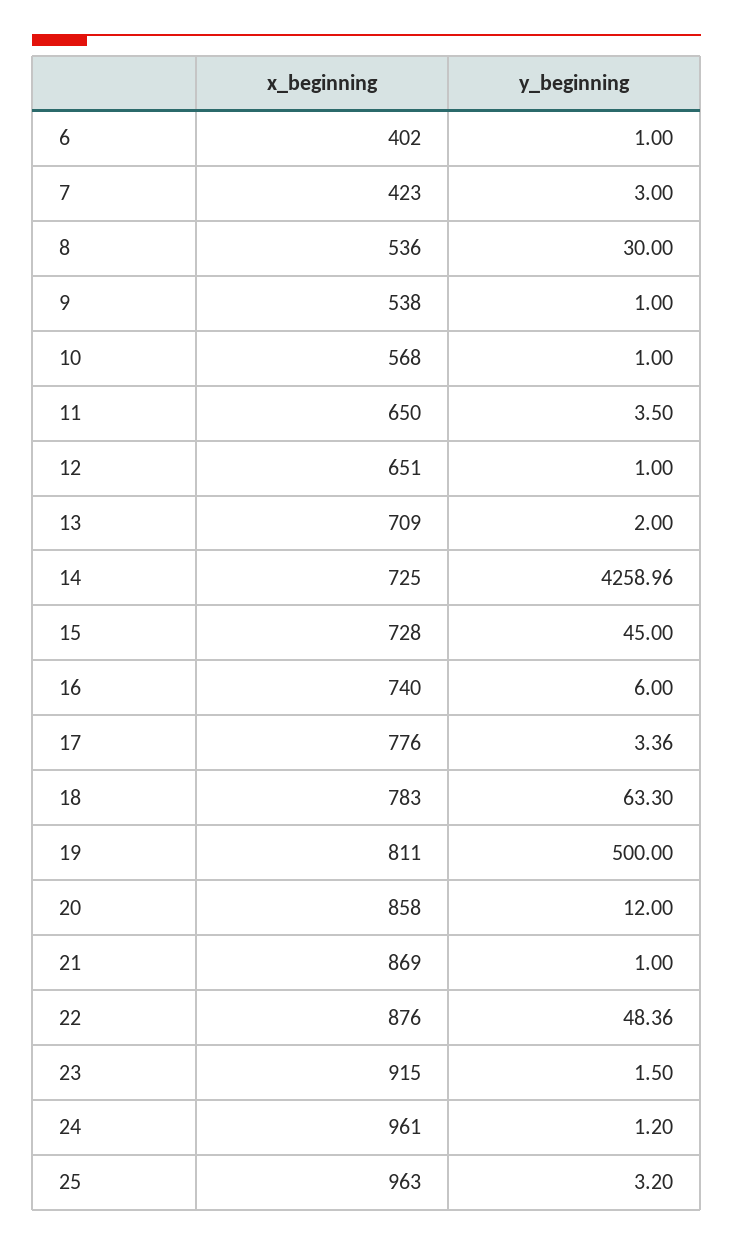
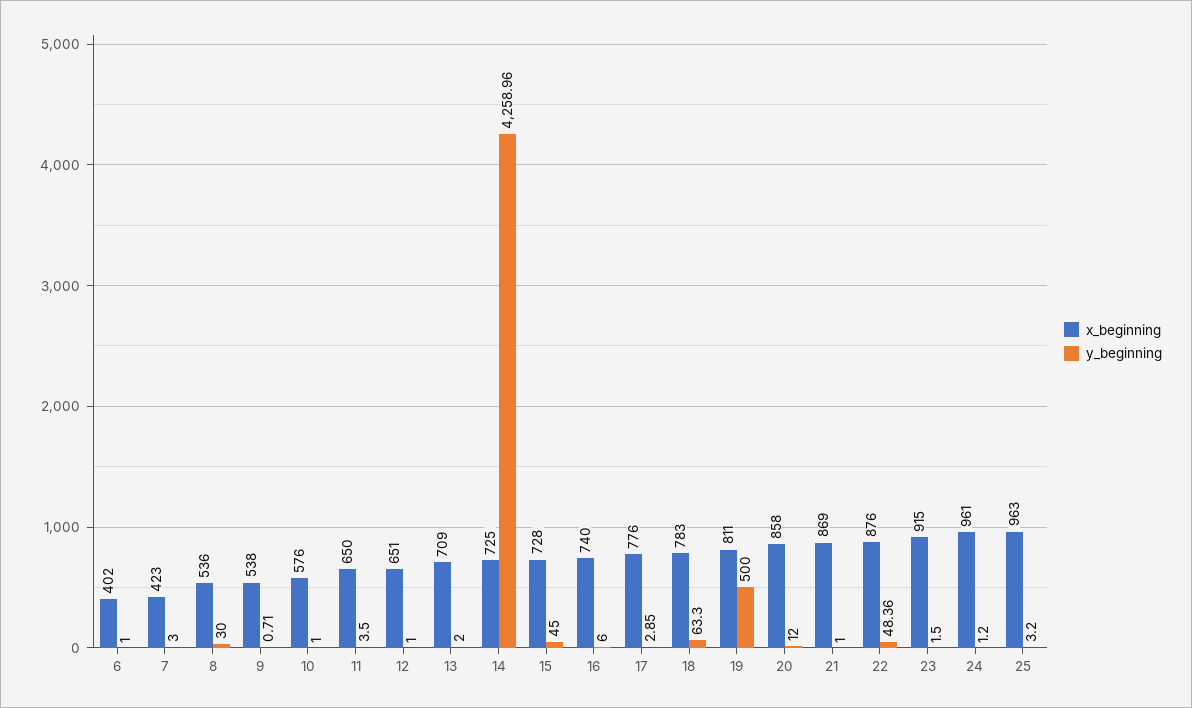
  {
    "x_beginning": {
      "6": 402,
      "7": 423,
      "8": 536,
      "9": 538,
-     "10": 568,
+     "10": 576,
      "11": 650,
      "12": 651,
      "13": 709,
      "14": 725,
      "15": 728,
      "16": 740,
      "17": 776,
      "18": 783,
      "19": 811,
      "20": 858,
      "21": 869,
      "22": 876,
      "23": 915,
      "24": 961,
      "25": 963
    },
    "y_beginning": {
      "6": 1,
      "7": 3,
      "8": 30,
-     "9": 1,
+     "9": 0.71,
      "10": 1,
      "11": 3.5,
      "12": 1,
      "13": 2,
      "14": 4258.96,
      "15": 45,
      "16": 6,
-     "17": 3.36,
+     "17": 2.85,
      "18": 63.3,
      "19": 500,
      "20": 12,
      "21": 1,
      "22": 48.36,
      "23": 1.5,
      "24": 1.2,
      "25": 3.2
    }
  }

